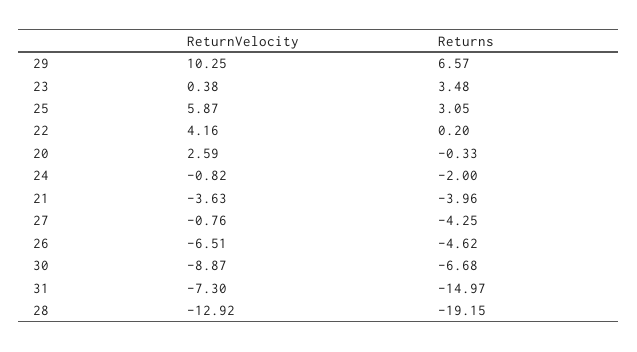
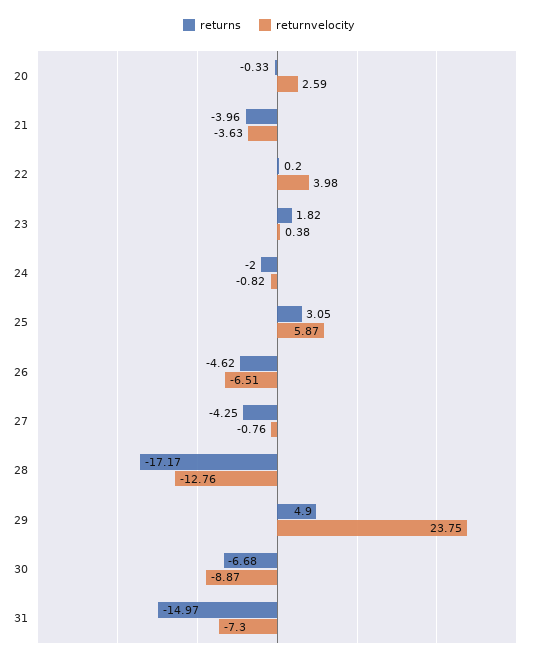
  {
    "ReturnVelocity": {
-     "29": 10.25,
+     "29": 23.75,
      "23": 0.38,
      "25": 5.87,
-     "22": 4.16,
+     "22": 3.98,
      "20": 2.59,
      "24": -0.82,
      "21": -3.63,
      "27": -0.76,
      "26": -6.51,
      "30": -8.87,
      "31": -7.3,
-     "28": -12.92
+     "28": -12.76
    },
    "Returns": {
-     "29": 6.57,
+     "29": 4.9,
-     "23": 3.48,
+     "23": 1.82,
      "25": 3.05,
      "22": 0.2,
      "20": -0.33,
      "24": -2,
      "21": -3.96,
      "27": -4.25,
      "26": -4.62,
      "30": -6.68,
      "31": -14.97,
-     "28": -19.15
+     "28": -17.17
    }
  }

